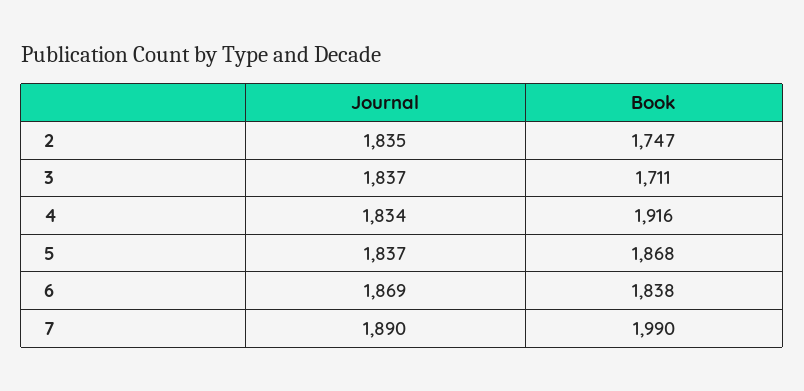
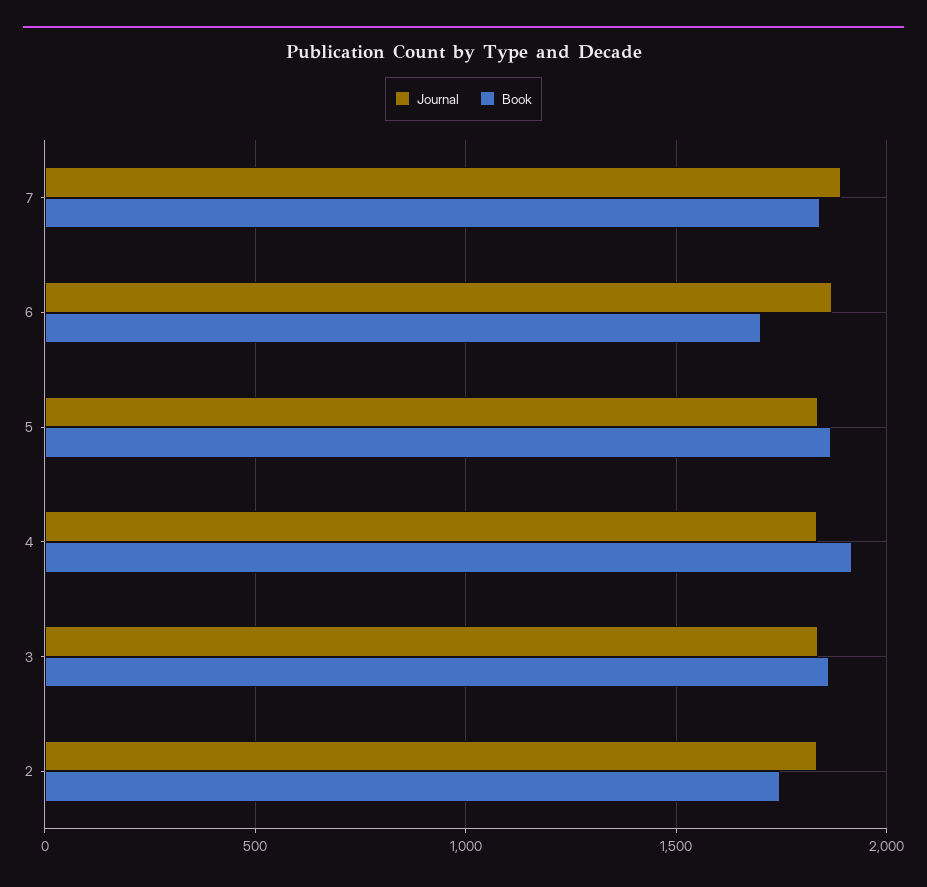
  {
    "Journal": {
      "2": 1835,
      "3": 1837,
      "4": 1834,
      "5": 1837,
      "6": 1869,
      "7": 1890
    },
    "Book": {
      "2": 1747,
-     "3": 1711,
+     "3": 1850,
      "4": 1916,
      "5": 1868,
-     "6": 1838,
+     "6": 1700,
-     "7": 1990
+     "7": 1850
    }
  }

